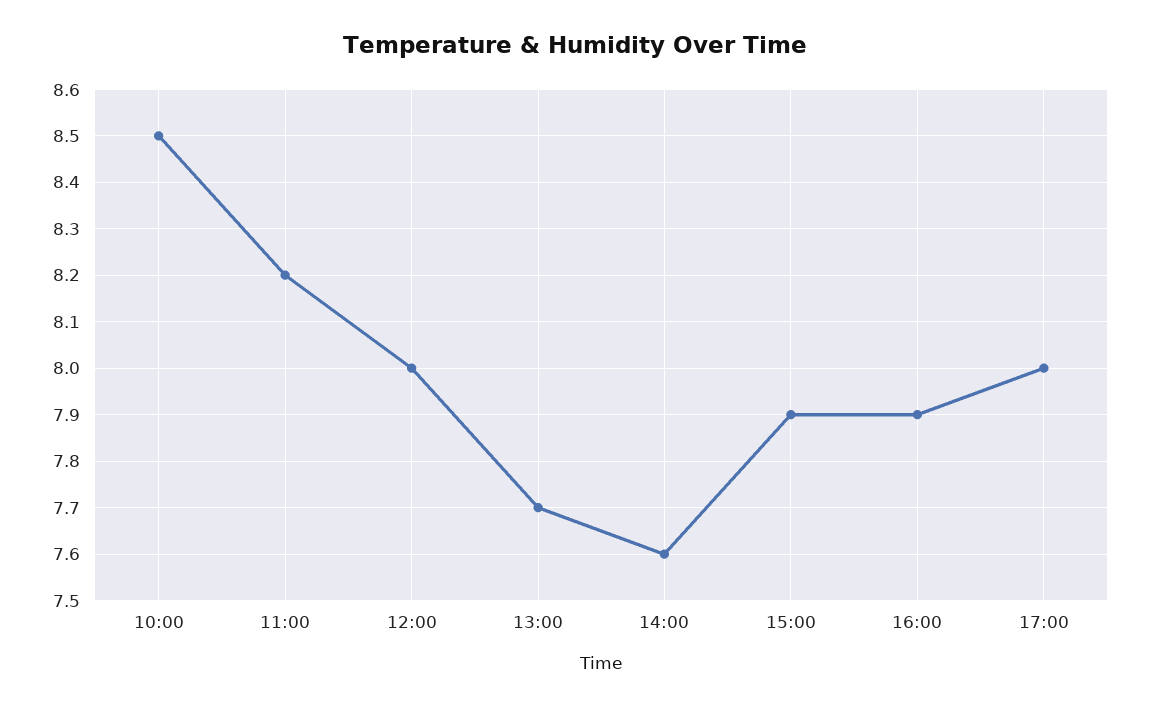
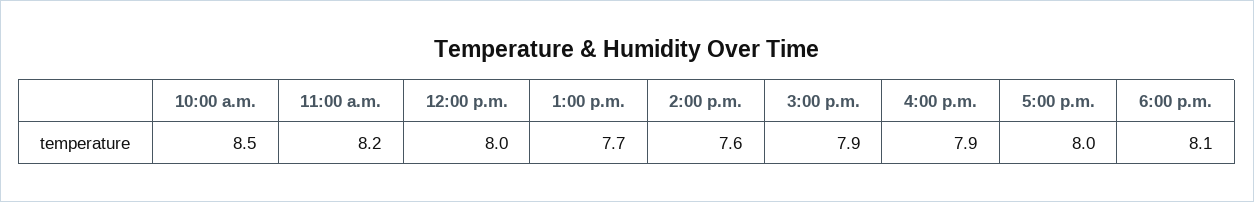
  {
    "10:00": 8.5,
    "11:00": 8.2,
    "12:00": 8,
    "13:00": 7.7,
    "14:00": 7.6,
    "15:00": 7.9,
    "16:00": 7.9,
-   "17:00": 8
+   "17:00": 8,
+   "6:00 p.m.": 8.1
  }

